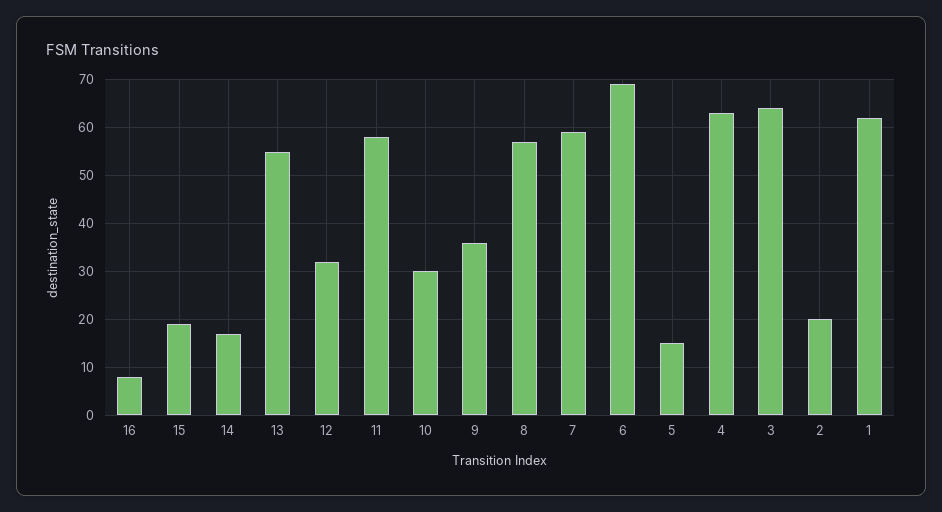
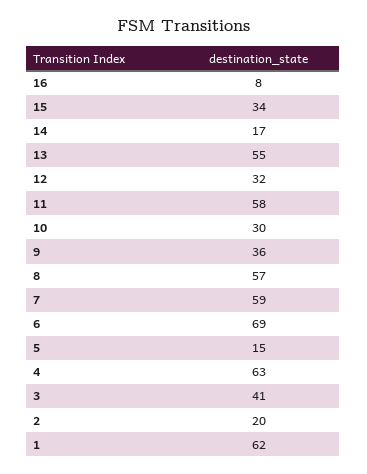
  {
    "16": 8,
-   "15": 20,
+   "15": 34,
    "14": 17,
    "13": 55,
    "12": 32,
    "11": 58,
    "10": 30,
    "9": 36,
    "8": 57,
    "7": 59,
    "6": 69,
    "5": 15,
    "4": 63,
-   "3": 65,
+   "3": 41,
    "2": 20,
    "1": 62
  }

